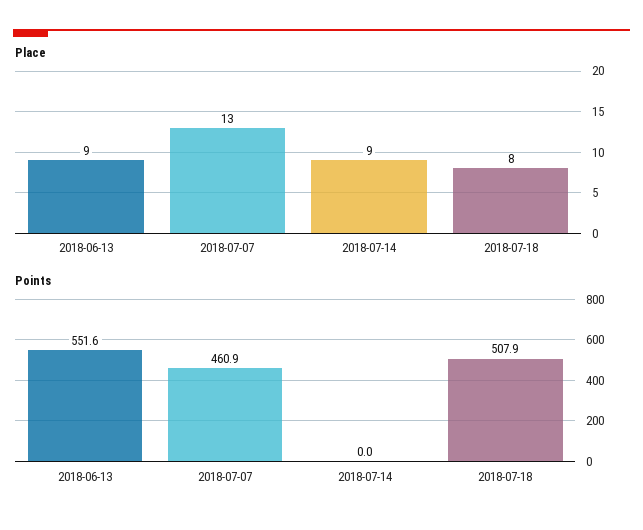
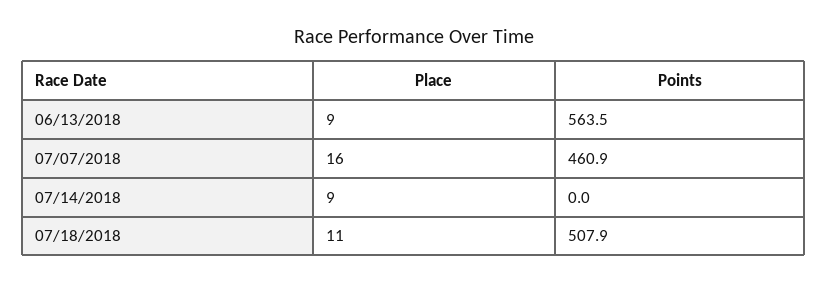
  {
    "Place": {
      "2018-06-13": 9,
-     "2018-07-07": 13,
+     "2018-07-07": 16,
      "2018-07-14": 9,
-     "2018-07-18": 8
+     "2018-07-18": 11
    },
    "Points": {
-     "2018-06-13": 551.6,
+     "2018-06-13": 563.5,
      "2018-07-07": 460.9,
      "2018-07-14": 0,
      "2018-07-18": 507.9
    }
  }

